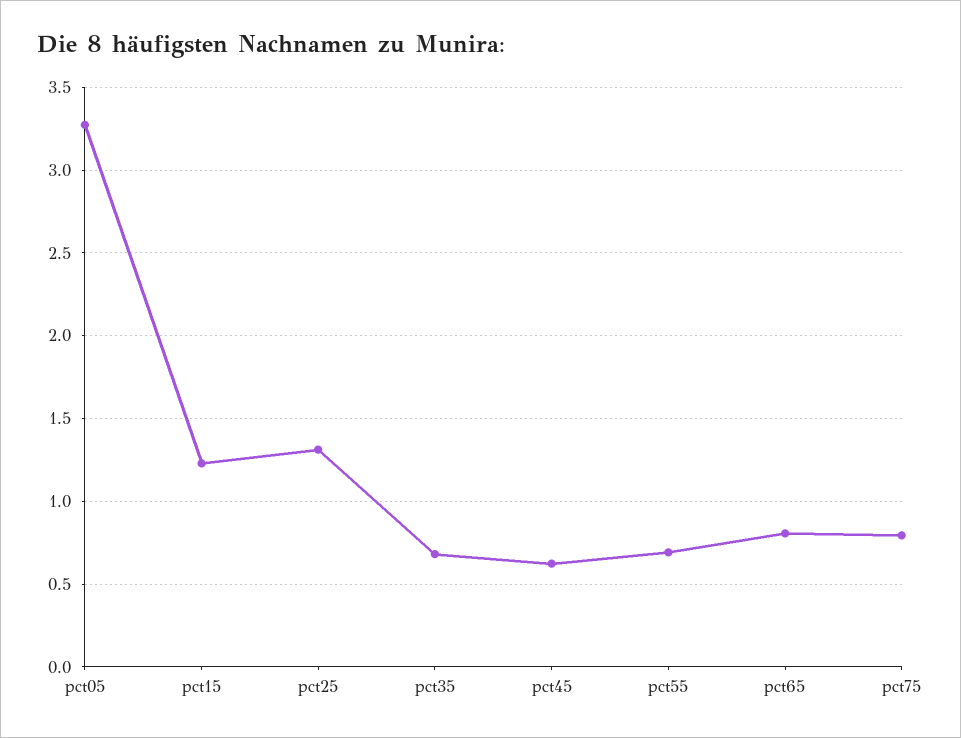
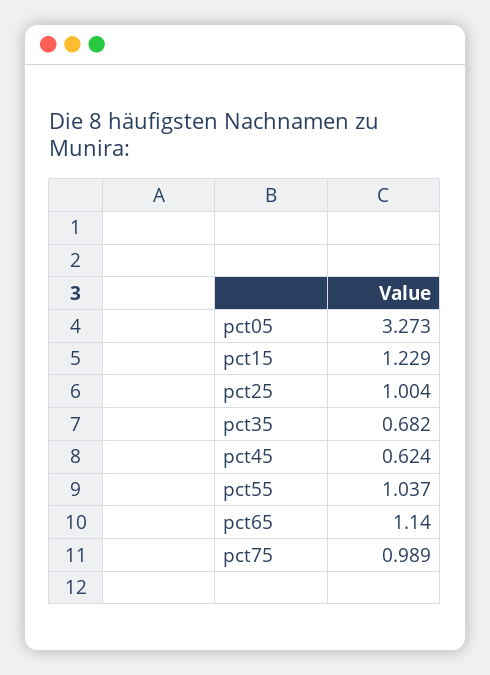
  {
    "pct05": 3.273,
    "pct15": 1.229,
-   "pct25": 1.3,
+   "pct25": 1.004,
    "pct35": 0.682,
    "pct45": 0.624,
-   "pct55": 0.7,
+   "pct55": 1.037,
-   "pct65": 0.8,
+   "pct65": 1.14,
-   "pct75": 0.8
+   "pct75": 0.989
  }

